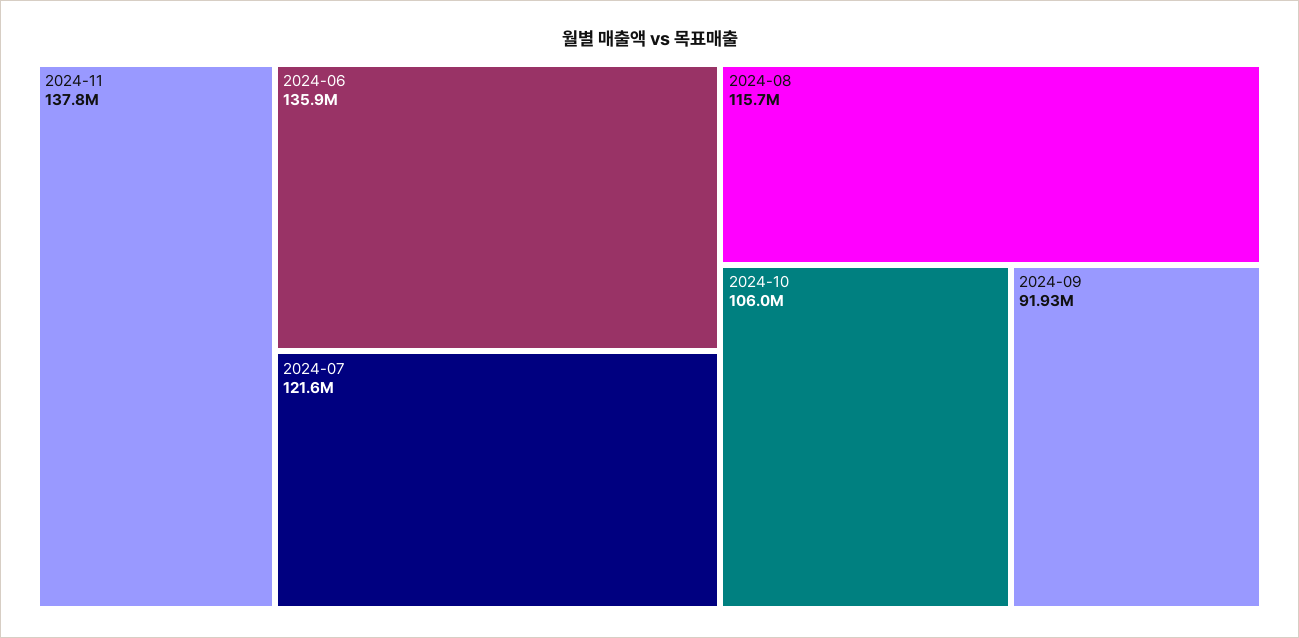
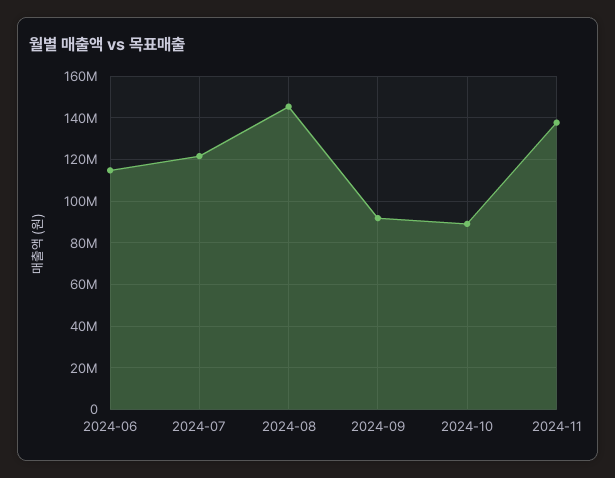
  {
    "2024-11": 137800000,
-   "2024-06": 135900000,
+   "2024-06": 115000000,
    "2024-07": 121600000,
-   "2024-08": 115700000,
+   "2024-08": 145000000,
-   "2024-10": 106000000,
+   "2024-10": 90000000,
    "2024-09": 91930000
  }

